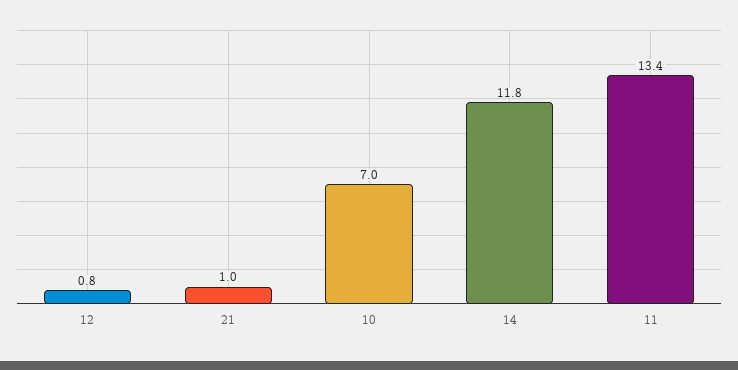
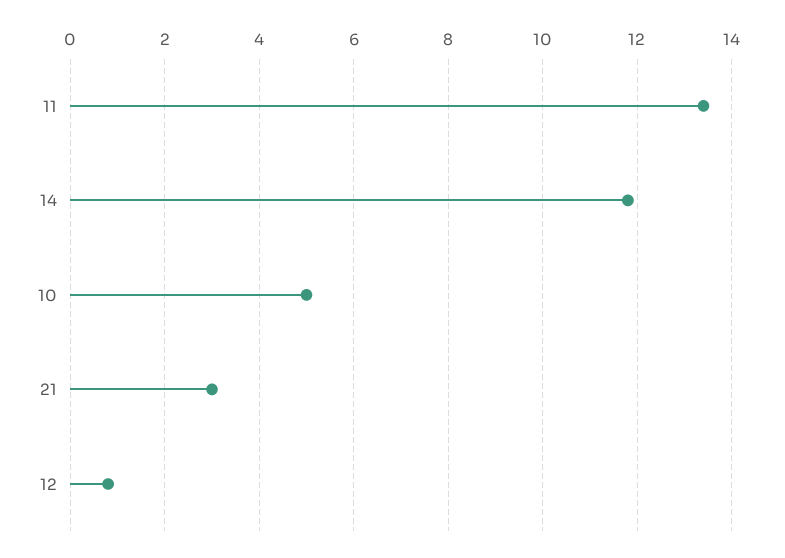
  {
    "12": 0.8,
-   "21": 1,
+   "21": 3,
-   "10": 7,
+   "10": 5,
    "14": 11.8,
    "11": 13.4
  }

